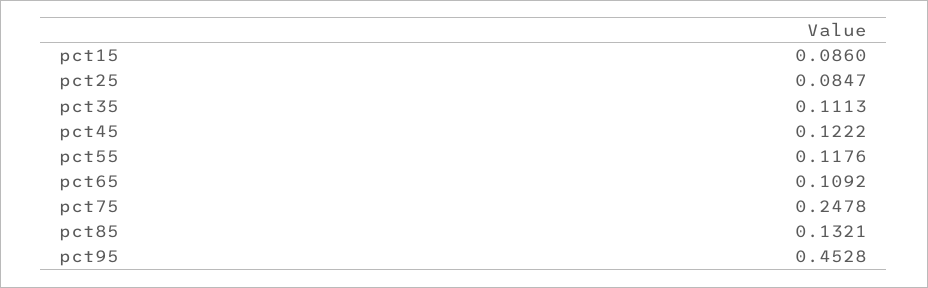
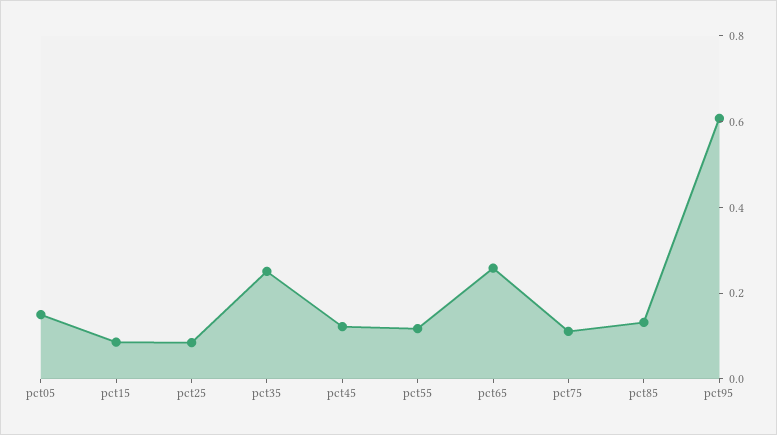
  {
    "pct15": 0.086,
    "pct25": 0.0847,
-   "pct35": 0.1113,
+   "pct35": 0.25,
    "pct45": 0.1222,
    "pct55": 0.1176,
-   "pct65": 0.1092,
+   "pct65": 0.25,
-   "pct75": 0.2478,
+   "pct75": 0.1,
    "pct85": 0.1321,
-   "pct95": 0.4528
+   "pct95": 0.6,
+   "pct05": 0.15
  }

